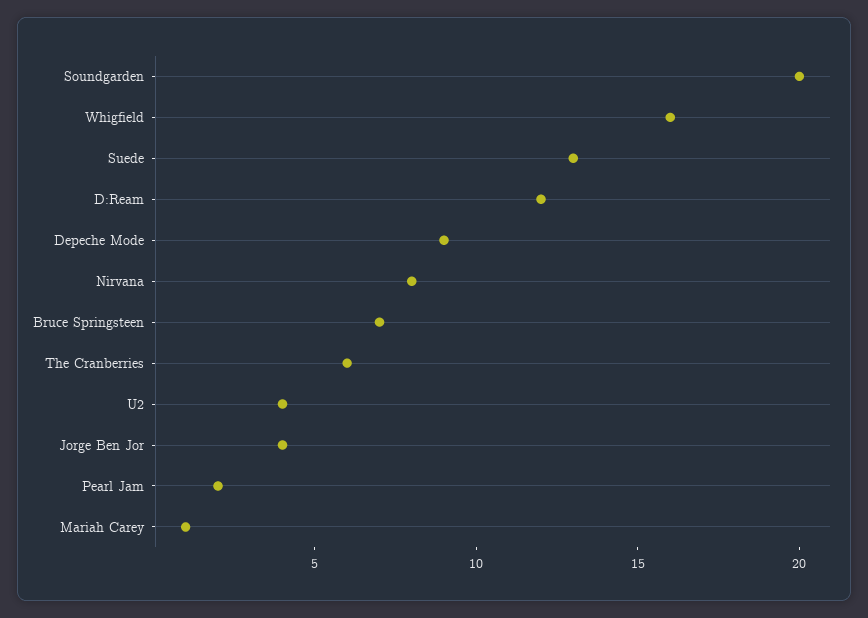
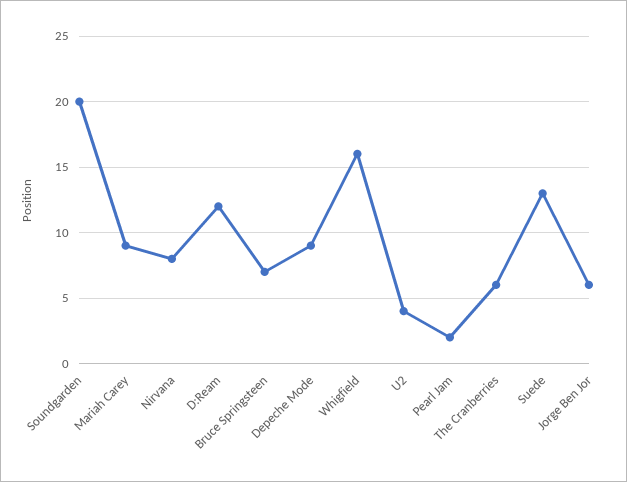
  {
    "Soundgarden": 20,
    "Whigfield": 16,
    "Suede": 13,
    "D:Ream": 12,
    "Depeche Mode": 9,
    "Nirvana": 8,
    "Bruce Springsteen": 7,
    "The Cranberries": 6,
    "U2": 4,
-   "Jorge Ben Jor": 4,
+   "Jorge Ben Jor": 6,
    "Pearl Jam": 2,
-   "Mariah Carey": 1
+   "Mariah Carey": 9
  }

